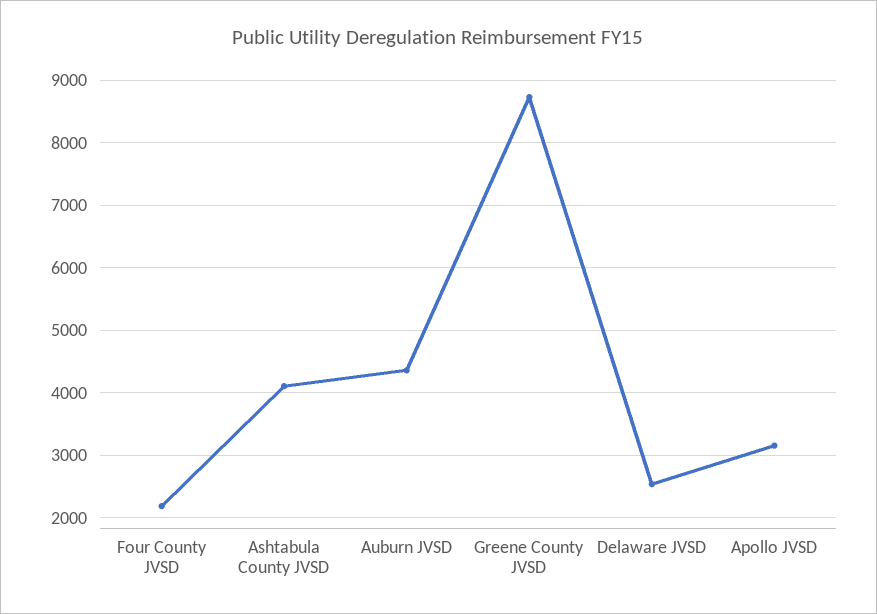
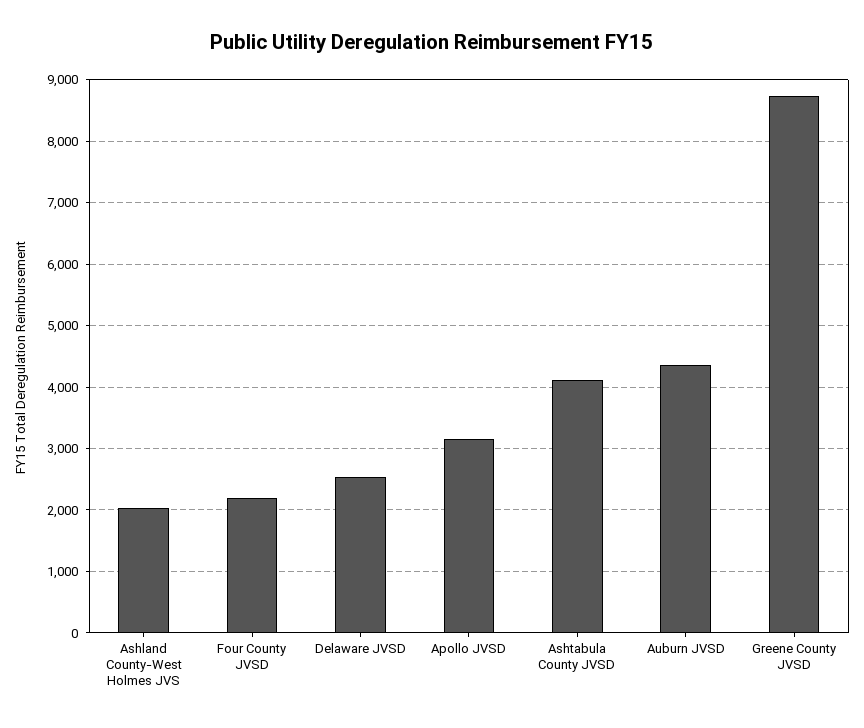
  {
    "Four County JVSD": 2200,
    "Ashtabula County JVSD": 4100,
    "Auburn JVSD": 4400,
    "Greene County JVSD": 8700,
    "Delaware JVSD": 2500,
-   "Apollo JVSD": 3200
+   "Apollo JVSD": 3200,
+   "Ashland County-West Holmes JVS": 2000
  }

